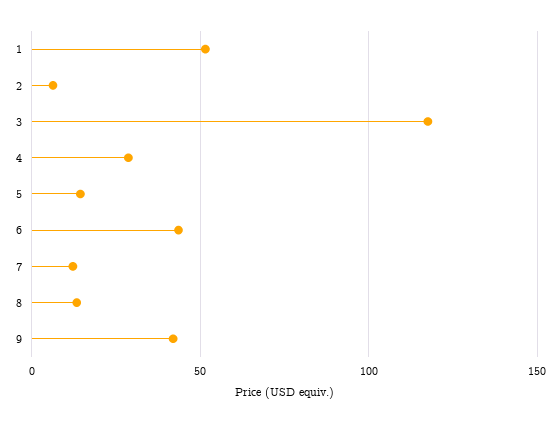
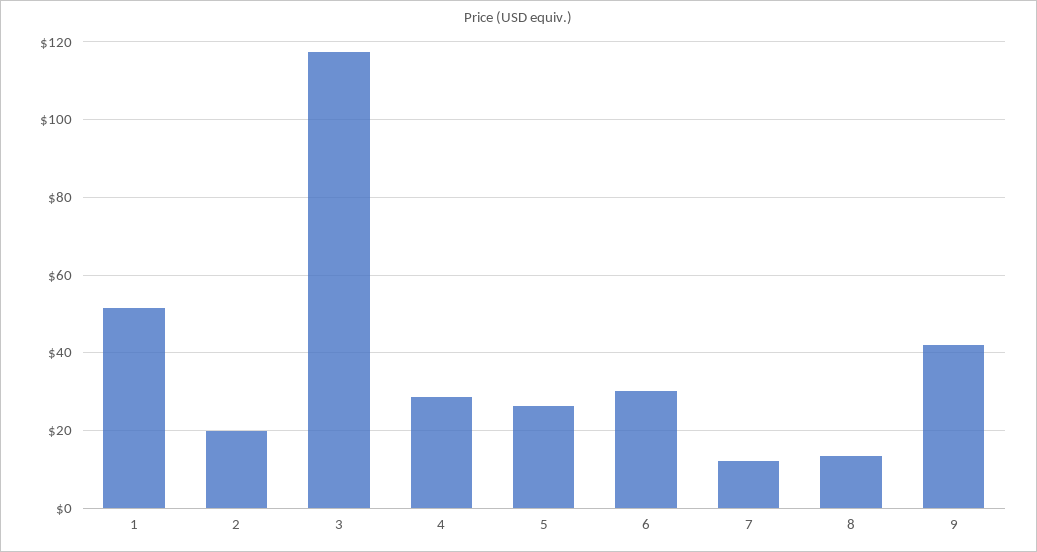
  {
    "1": 52,
-   "2": 5,
+   "2": 20,
    "3": 118,
    "4": 28,
-   "5": 15,
+   "5": 26,
-   "6": 45,
+   "6": 30,
    "7": 12,
    "8": 14,
    "9": 42
  }

